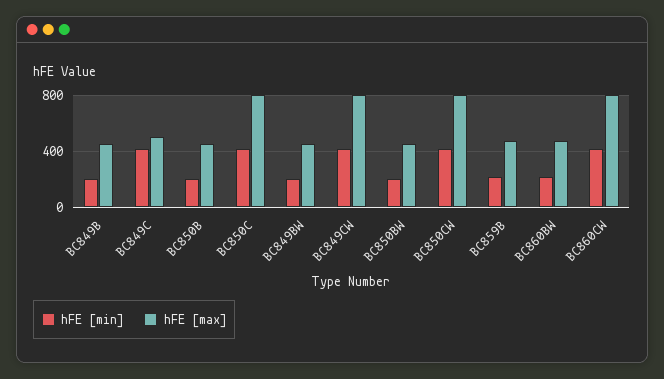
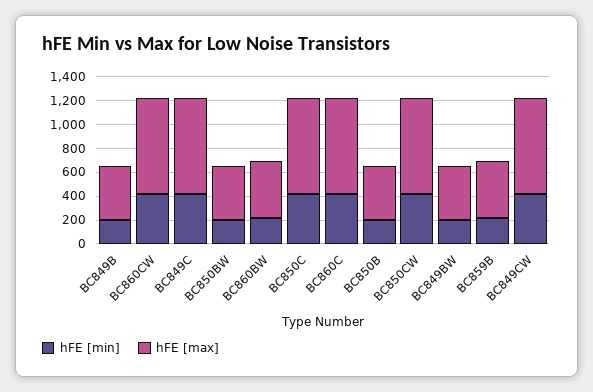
  {
    "hFE [min]": {
      "BC849B": 200,
      "BC849C": 400,
      "BC850B": 200,
      "BC850C": 400,
      "BC849BW": 200,
      "BC849CW": 400,
      "BC850BW": 200,
      "BC850CW": 400,
      "BC859B": 200,
      "BC860BW": 200,
-     "BC860CW": 400
+     "BC860CW": 400,
+     "BC860C": 400
    },
    "hFE [max]": {
      "BC849B": 450,
-     "BC849C": 500,
+     "BC849C": 800,
      "BC850B": 450,
      "BC850C": 800,
      "BC849BW": 450,
      "BC849CW": 800,
      "BC850BW": 450,
      "BC850CW": 800,
      "BC859B": 500,
      "BC860BW": 500,
-     "BC860CW": 800
+     "BC860CW": 800,
+     "BC860C": 800
    }
  }

